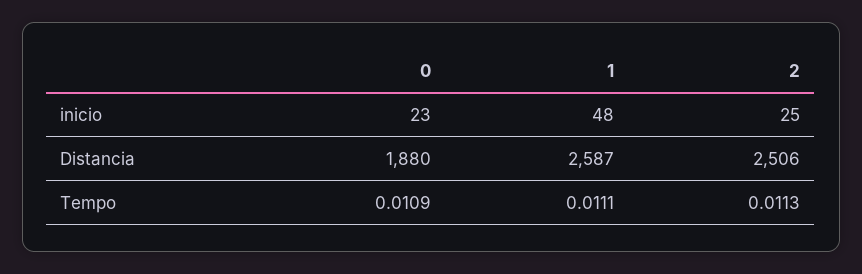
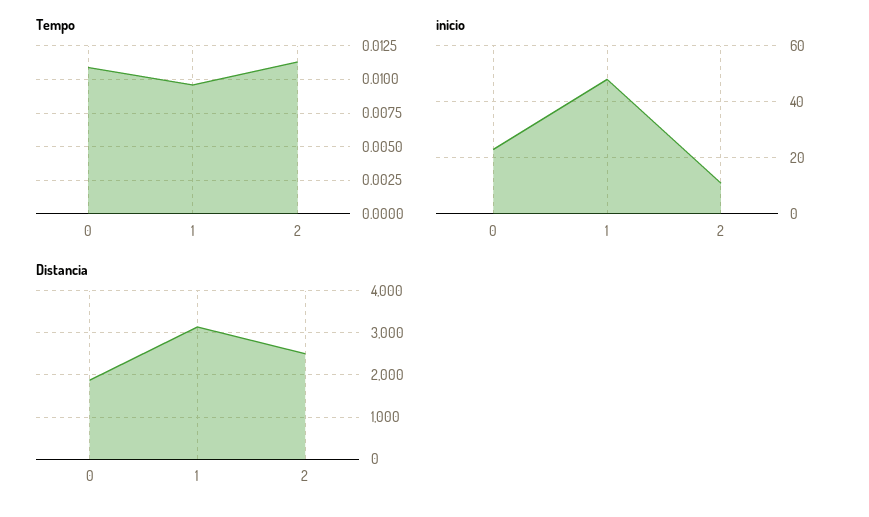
  {
    "inicio": {
      "0": 23,
      "1": 48,
-     "2": 25
+     "2": 10
    },
    "Distancia": {
      "0": 1880,
-     "1": 2587,
+     "1": 3200,
      "2": 2506
    },
    "Tempo": {
      "0": 0.0109,
-     "1": 0.0111,
+     "1": 0.0095,
      "2": 0.0113
    }
  }

